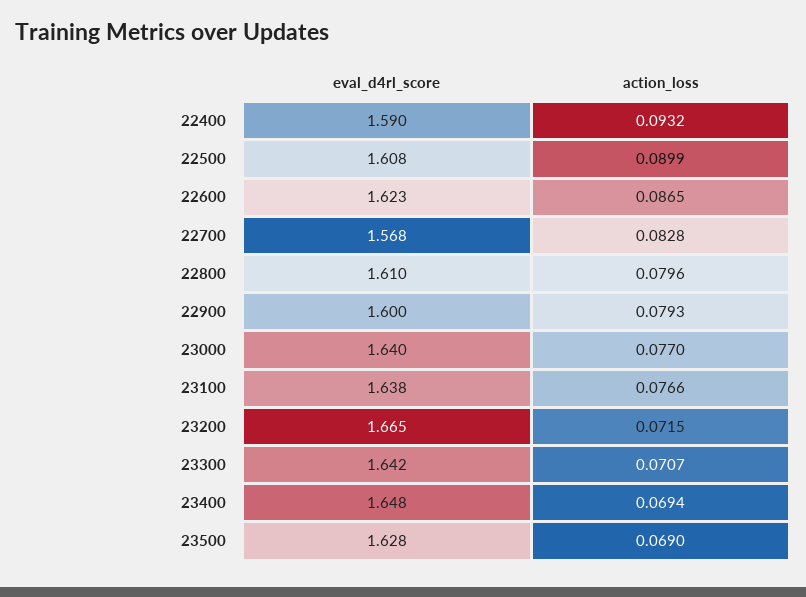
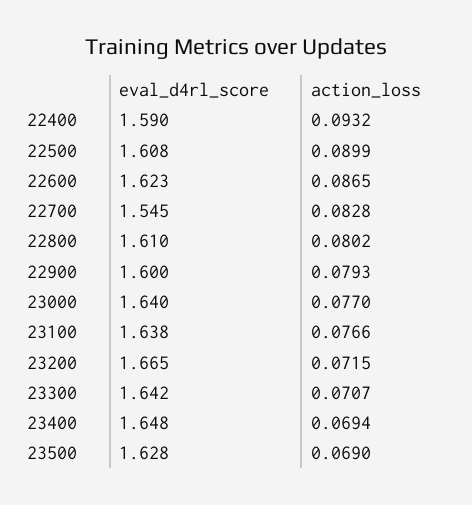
  {
    "eval_d4rl_score": {
      "22400": 1.59,
      "22500": 1.608,
      "22600": 1.623,
-     "22700": 1.568,
+     "22700": 1.545,
      "22800": 1.61,
      "22900": 1.6,
      "23000": 1.64,
      "23100": 1.638,
      "23200": 1.665,
      "23300": 1.642,
      "23400": 1.648,
      "23500": 1.628
    },
    "action_loss": {
      "22400": 0.0932,
      "22500": 0.0899,
      "22600": 0.0865,
      "22700": 0.0828,
-     "22800": 0.0796,
+     "22800": 0.0802,
      "22900": 0.0793,
      "23000": 0.077,
      "23100": 0.0766,
      "23200": 0.0715,
      "23300": 0.0707,
      "23400": 0.0694,
      "23500": 0.069
    }
  }

